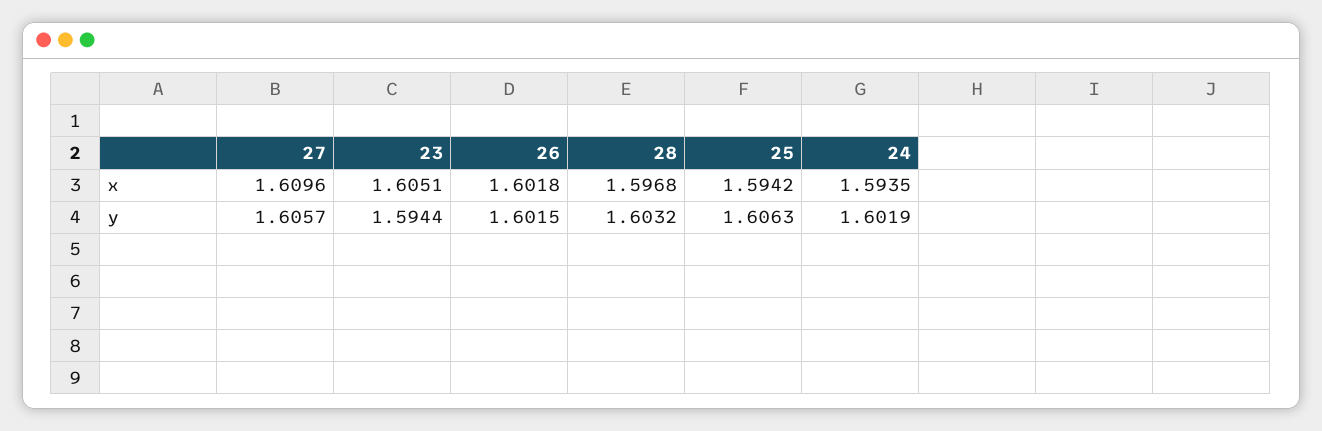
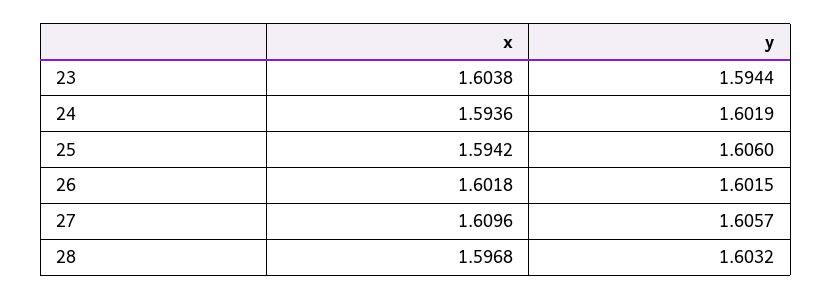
  {
    "27": {
      "x": 1.6096,
      "y": 1.6057
    },
    "23": {
-     "x": 1.6051,
+     "x": 1.6038,
      "y": 1.5944
    },
    "26": {
      "x": 1.6018,
      "y": 1.6015
    },
    "28": {
      "x": 1.5968,
      "y": 1.6032
    },
    "25": {
      "x": 1.5942,
-     "y": 1.6063
+     "y": 1.606
    },
    "24": {
-     "x": 1.5935,
+     "x": 1.5936,
      "y": 1.6019
    }
  }

